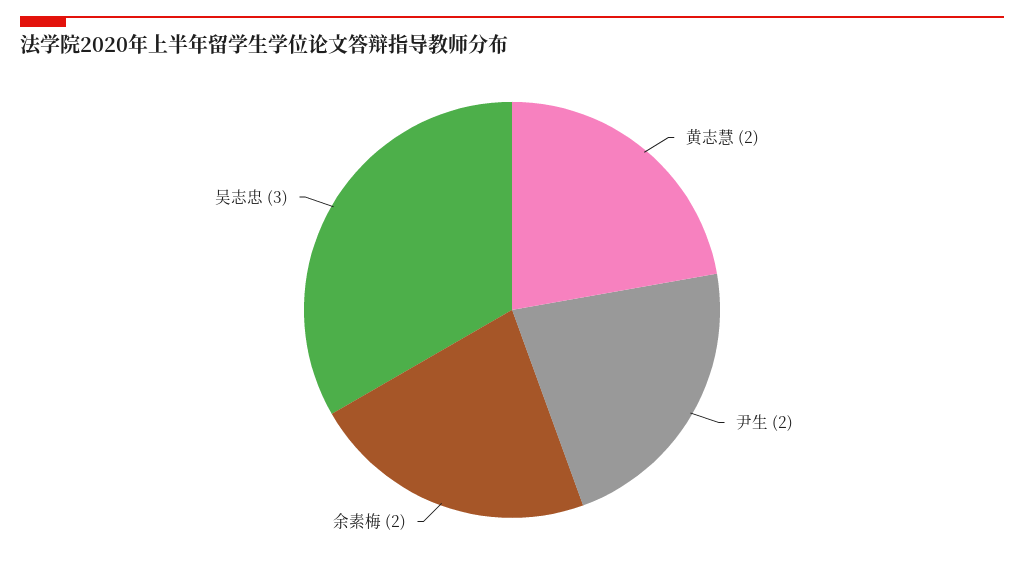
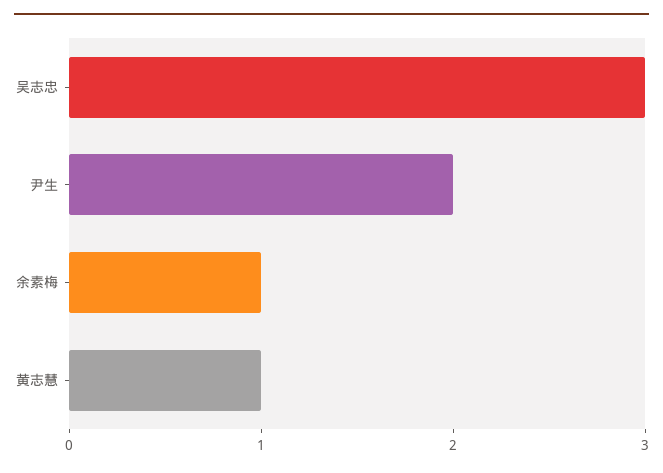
  {
-   "黄志慧": 2,
+   "黄志慧": 1,
    "尹生": 2,
-   "余素梅": 2,
+   "余素梅": 1,
    "吴志忠": 3
  }

